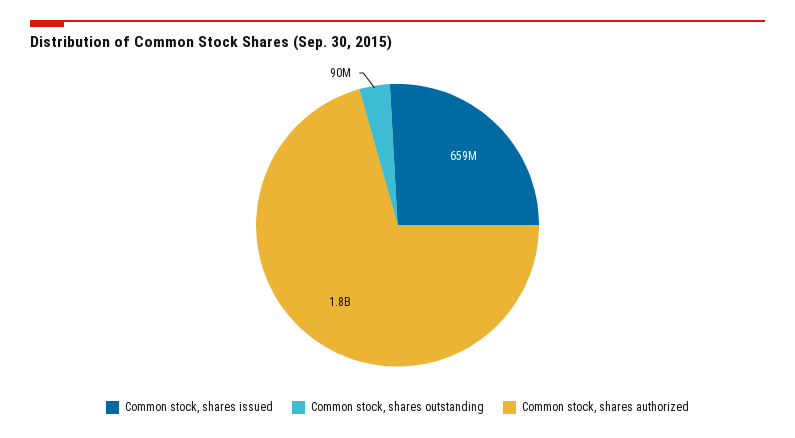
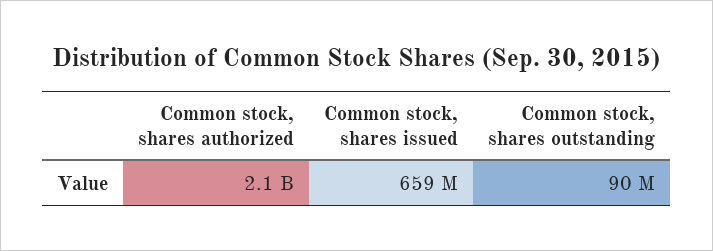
  {
    "Common stock, shares issued": 659000000,
    "Common stock, shares outstanding": 90000000,
-   "Common stock, shares authorized": 1800000000
+   "Common stock, shares authorized": 2100000000
  }

